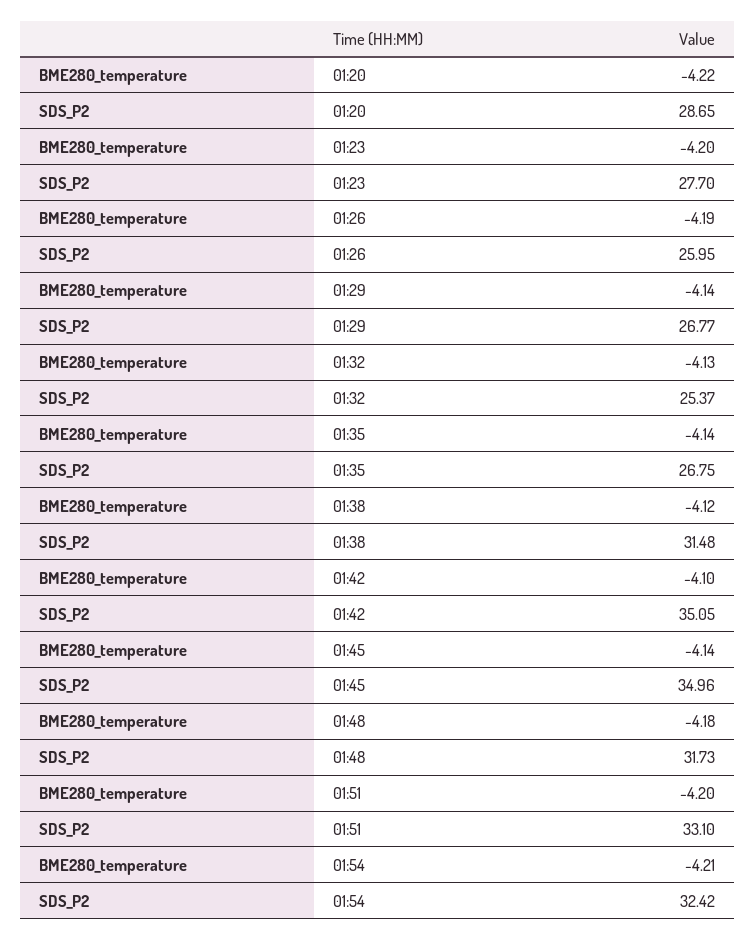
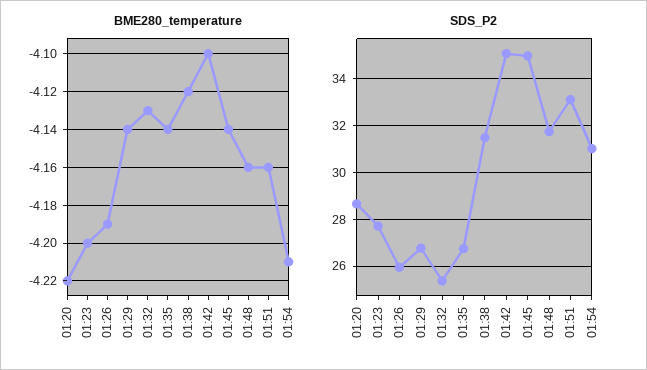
  {
    "BME280_temperature": {
      "01:20": -4.22,
      "01:23": -4.2,
      "01:26": -4.19,
      "01:29": -4.14,
      "01:32": -4.13,
      "01:35": -4.14,
      "01:38": -4.12,
      "01:42": -4.1,
      "01:45": -4.14,
-     "01:48": -4.18,
+     "01:48": -4.16,
-     "01:51": -4.2,
+     "01:51": -4.16,
      "01:54": -4.21
    },
    "SDS_P2": {
      "01:20": 28.65,
      "01:23": 27.7,
      "01:26": 25.95,
      "01:29": 26.77,
      "01:32": 25.37,
      "01:35": 26.75,
      "01:38": 31.48,
      "01:42": 35.05,
      "01:45": 34.96,
      "01:48": 31.73,
      "01:51": 33.1,
-     "01:54": 32.42
+     "01:54": 31
    }
  }

